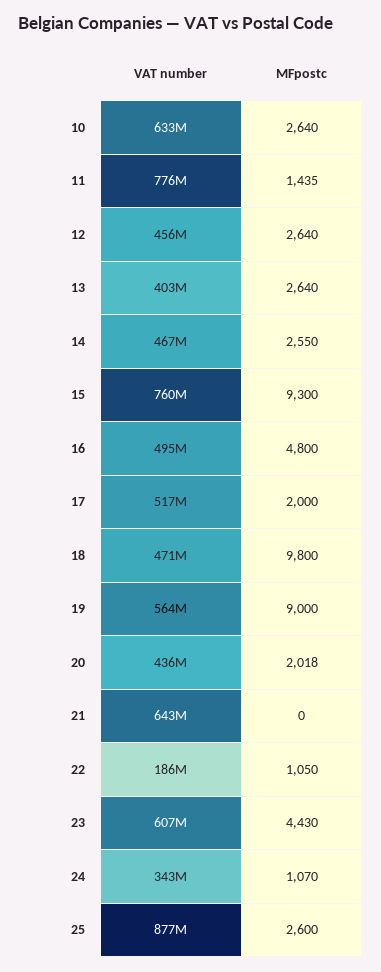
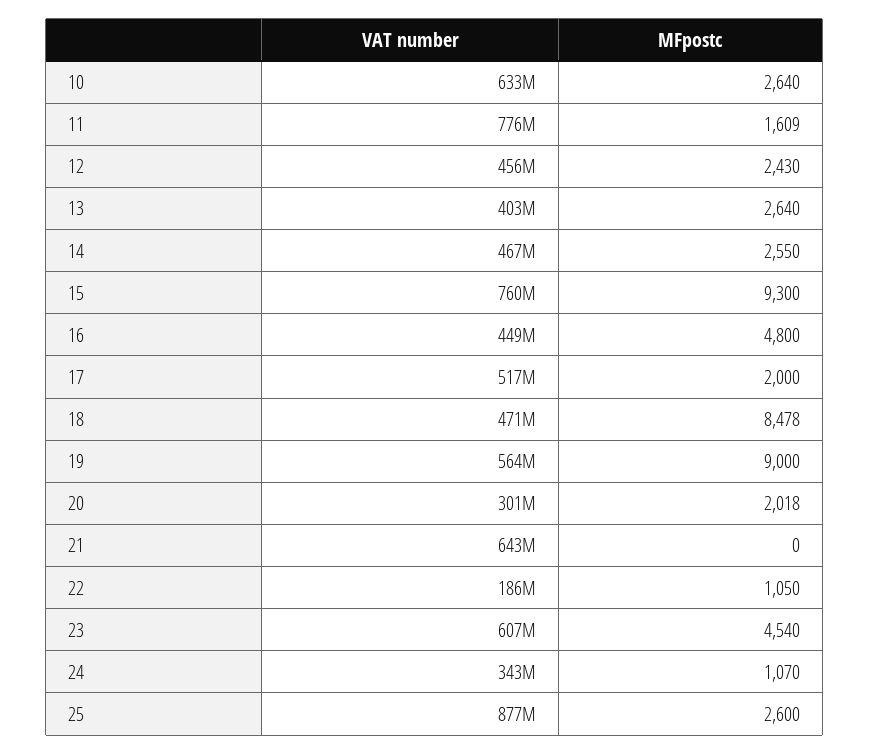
  {
    "VAT number": {
      "10": 633000000,
      "11": 776000000,
      "12": 456000000,
      "13": 403000000,
      "14": 467000000,
      "15": 760000000,
-     "16": 495000000,
+     "16": 449000000,
      "17": 517000000,
      "18": 471000000,
      "19": 564000000,
-     "20": 436000000,
+     "20": 301000000,
      "21": 643000000,
      "22": 186000000,
      "23": 607000000,
      "24": 343000000,
      "25": 877000000
    },
    "MFpostc": {
      "10": 2640,
-     "11": 1435,
+     "11": 1609,
-     "12": 2640,
+     "12": 2430,
      "13": 2640,
      "14": 2550,
      "15": 9300,
      "16": 4800,
      "17": 2000,
-     "18": 9800,
+     "18": 8478,
      "19": 9000,
      "20": 2018,
      "21": 0,
      "22": 1050,
-     "23": 4430,
+     "23": 4540,
      "24": 1070,
      "25": 2600
    }
  }

